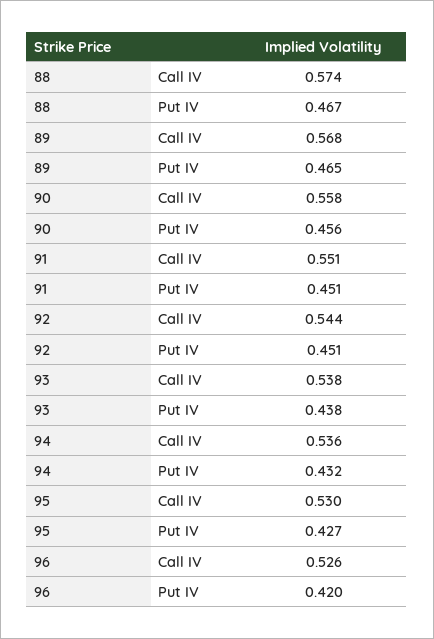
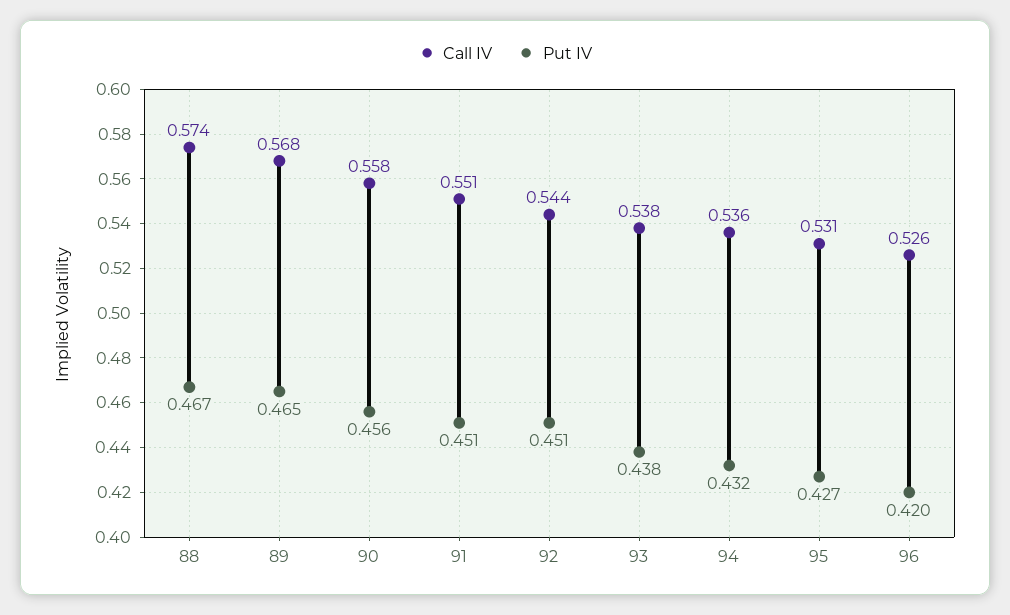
  {
    "Call IV": {
      "88": 0.574,
      "89": 0.568,
      "90": 0.558,
      "91": 0.551,
      "92": 0.544,
      "93": 0.538,
      "94": 0.536,
-     "95": 0.53,
+     "95": 0.531,
      "96": 0.526
    },
    "Put IV": {
      "88": 0.467,
      "89": 0.465,
      "90": 0.456,
      "91": 0.451,
      "92": 0.451,
      "93": 0.438,
      "94": 0.432,
      "95": 0.427,
      "96": 0.42
    }
  }

